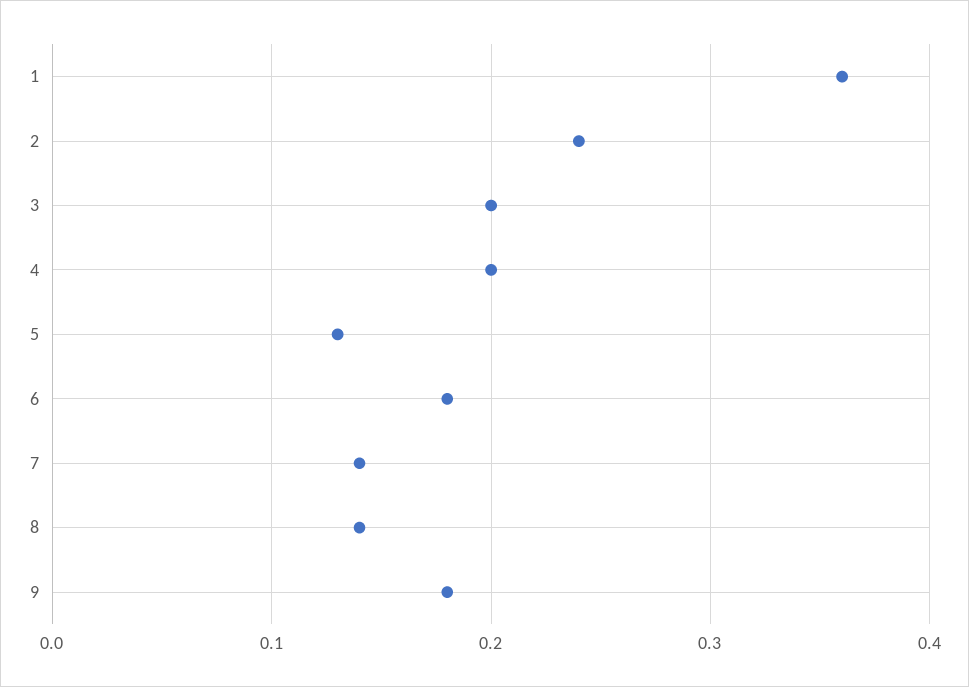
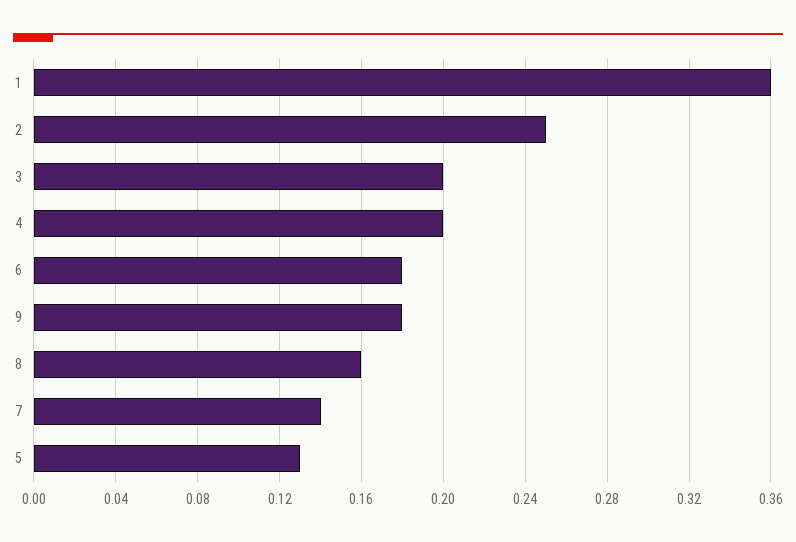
  {
    "1": 0.36,
-   "2": 0.24,
+   "2": 0.25,
    "3": 0.2,
    "4": 0.2,
    "5": 0.13,
    "6": 0.18,
    "7": 0.14,
-   "8": 0.14,
+   "8": 0.16,
    "9": 0.18
  }

